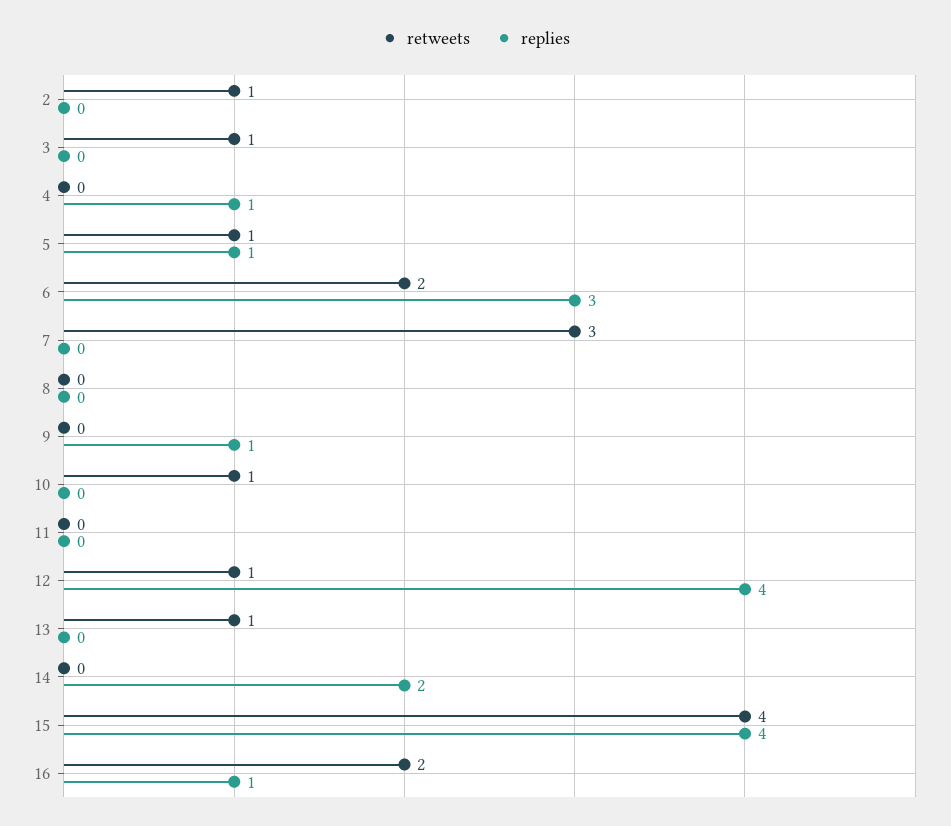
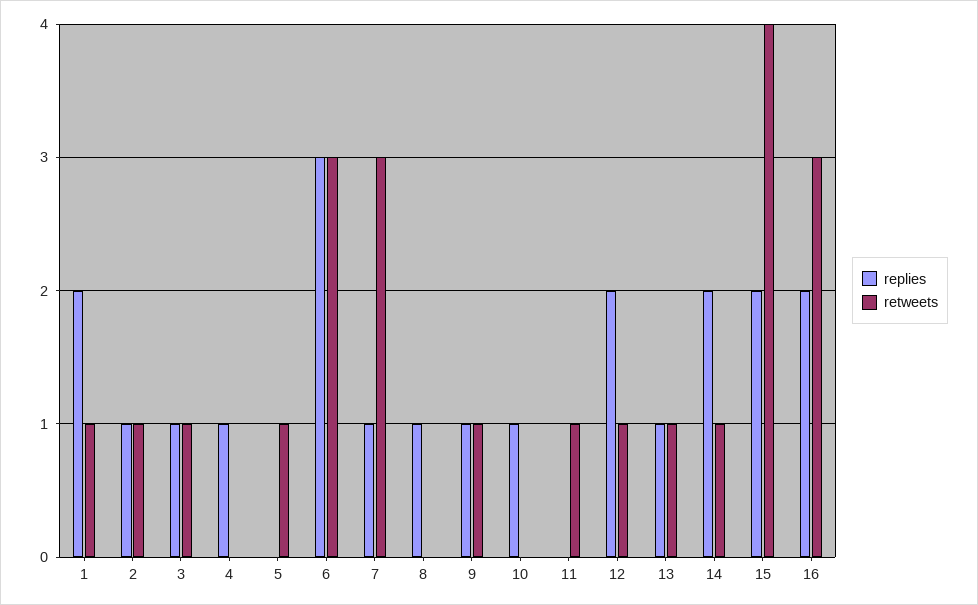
  {
    "retweets": {
      "2": 1,
      "3": 1,
      "4": 0,
      "5": 1,
-     "6": 2,
+     "6": 3,
      "7": 3,
      "8": 0,
-     "9": 0,
+     "9": 1,
-     "10": 1,
+     "10": 0,
-     "11": 0,
+     "11": 1,
      "12": 1,
      "13": 1,
-     "14": 0,
+     "14": 1,
      "15": 4,
-     "16": 2
+     "16": 3,
+     "1": 1
    },
    "replies": {
-     "2": 0,
+     "2": 1,
-     "3": 0,
+     "3": 1,
      "4": 1,
-     "5": 1,
+     "5": 0,
      "6": 3,
-     "7": 0,
+     "7": 1,
-     "8": 0,
+     "8": 1,
      "9": 1,
-     "10": 0,
+     "10": 1,
      "11": 0,
-     "12": 4,
+     "12": 2,
-     "13": 0,
+     "13": 1,
      "14": 2,
-     "15": 4,
+     "15": 2,
-     "16": 1
+     "16": 2,
+     "1": 2
    }
  }

